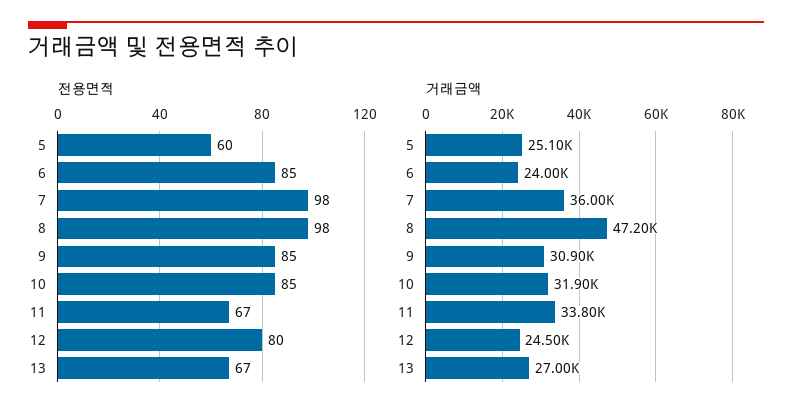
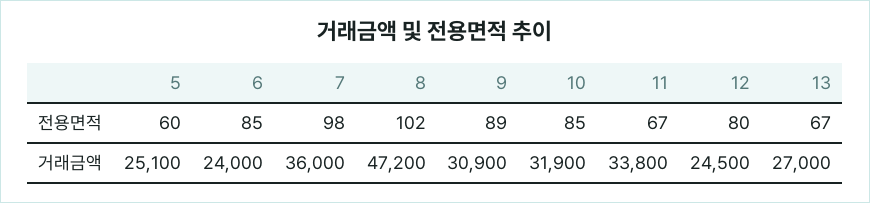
  {
    "전용면적": {
      "5": 60,
      "6": 85,
      "7": 98,
-     "8": 98,
+     "8": 102,
-     "9": 85,
+     "9": 89,
      "10": 85,
      "11": 67,
      "12": 80,
      "13": 67
    },
    "거래금액": {
      "5": 25100,
      "6": 24000,
      "7": 36000,
      "8": 47200,
      "9": 30900,
      "10": 31900,
      "11": 33800,
      "12": 24500,
      "13": 27000
    }
  }

